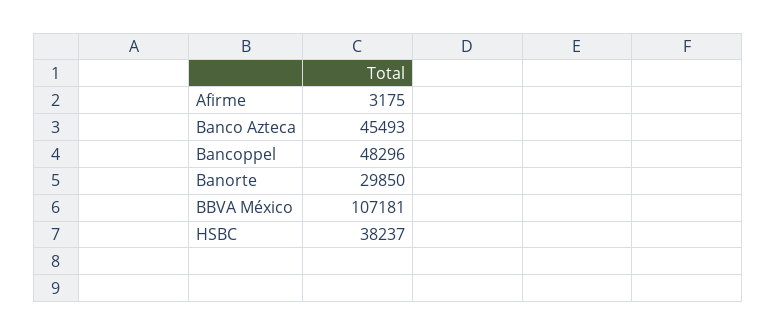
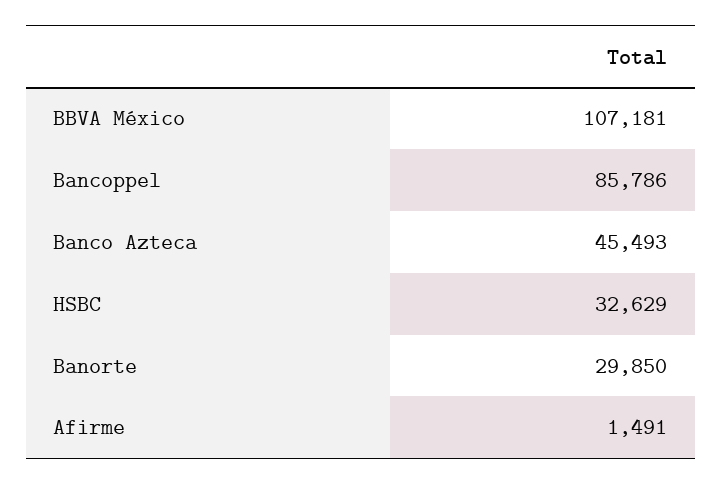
  {
-   "Afirme": 3175,
+   "Afirme": 1491,
    "Banco Azteca": 45493,
-   "Bancoppel": 48296,
+   "Bancoppel": 85786,
    "Banorte": 29850,
    "BBVA México": 107181,
-   "HSBC": 38237
+   "HSBC": 32629
  }

